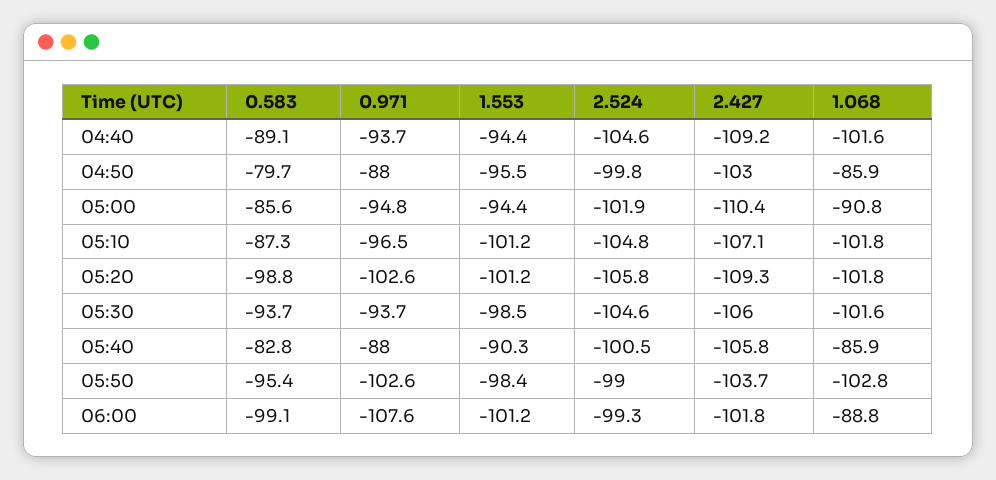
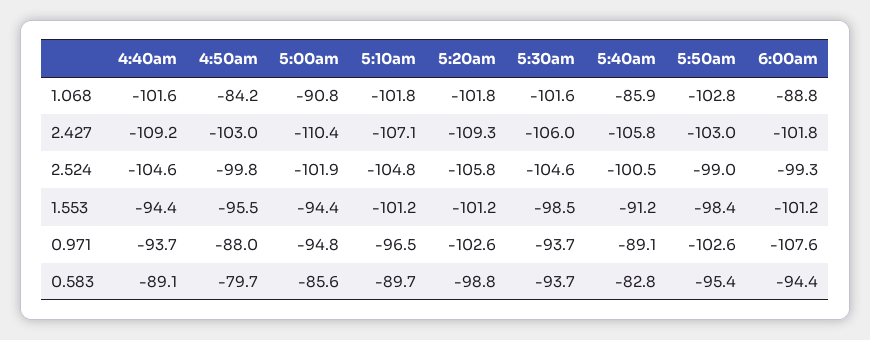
  {
    "0.583": {
      "04:40": -89.1,
      "04:50": -79.7,
      "05:00": -85.6,
-     "05:10": -87.3,
+     "05:10": -89.7,
      "05:20": -98.8,
      "05:30": -93.7,
      "05:40": -82.8,
      "05:50": -95.4,
-     "06:00": -99.1
+     "06:00": -94.4
    },
    "0.971": {
      "04:40": -93.7,
      "04:50": -88,
      "05:00": -94.8,
      "05:10": -96.5,
      "05:20": -102.6,
      "05:30": -93.7,
-     "05:40": -88,
+     "05:40": -89.1,
      "05:50": -102.6,
      "06:00": -107.6
    },
    "1.553": {
      "04:40": -94.4,
      "04:50": -95.5,
      "05:00": -94.4,
      "05:10": -101.2,
      "05:20": -101.2,
      "05:30": -98.5,
-     "05:40": -90.3,
+     "05:40": -91.2,
      "05:50": -98.4,
      "06:00": -101.2
    },
    "2.524": {
      "04:40": -104.6,
      "04:50": -99.8,
      "05:00": -101.9,
      "05:10": -104.8,
      "05:20": -105.8,
      "05:30": -104.6,
      "05:40": -100.5,
      "05:50": -99,
      "06:00": -99.3
    },
    "2.427": {
      "04:40": -109.2,
      "04:50": -103,
      "05:00": -110.4,
      "05:10": -107.1,
      "05:20": -109.3,
      "05:30": -106,
      "05:40": -105.8,
-     "05:50": -103.7,
+     "05:50": -103,
      "06:00": -101.8
    },
    "1.068": {
      "04:40": -101.6,
-     "04:50": -85.9,
+     "04:50": -84.2,
      "05:00": -90.8,
      "05:10": -101.8,
      "05:20": -101.8,
      "05:30": -101.6,
      "05:40": -85.9,
      "05:50": -102.8,
      "06:00": -88.8
    }
  }

